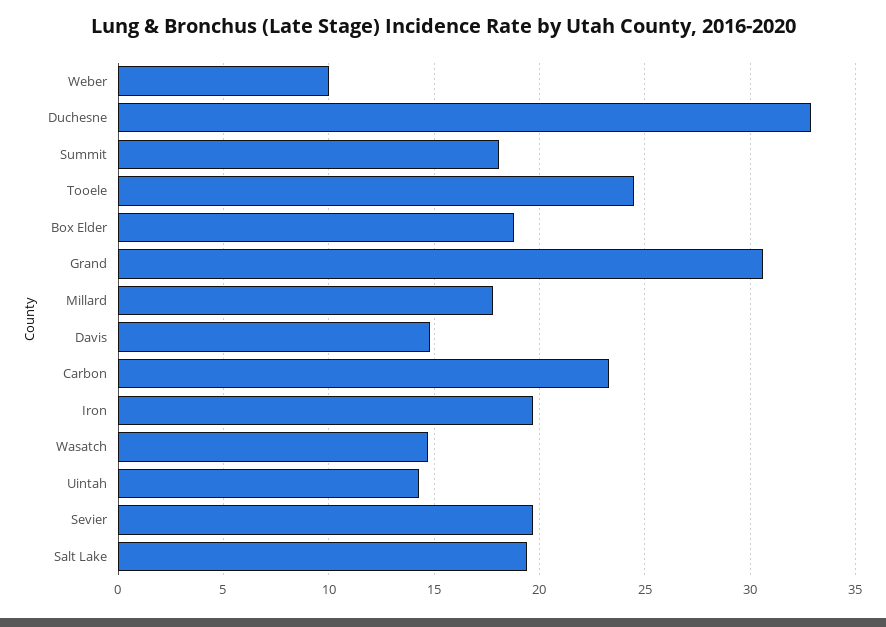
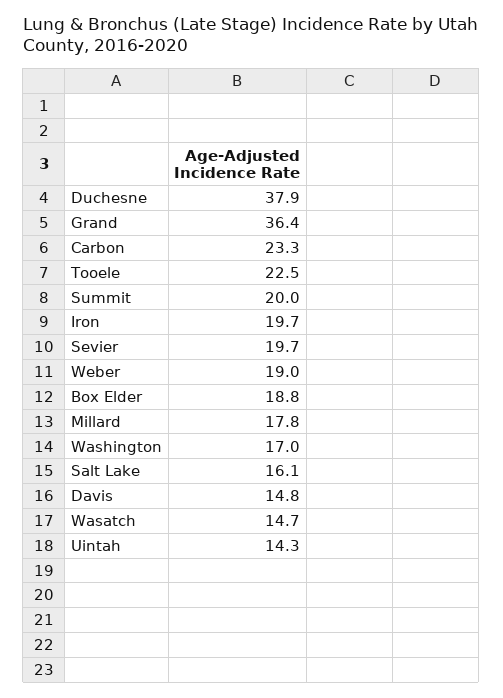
  {
-   "Weber": 10,
+   "Weber": 19,
-   "Duchesne": 33,
+   "Duchesne": 37.9,
-   "Summit": 18,
+   "Summit": 20,
-   "Tooele": 24.5,
+   "Tooele": 22.5,
    "Box Elder": 18.8,
-   "Grand": 30.5,
+   "Grand": 36.4,
    "Millard": 17.8,
    "Davis": 14.8,
    "Carbon": 23.3,
    "Iron": 19.7,
    "Wasatch": 14.7,
    "Uintah": 14.3,
    "Sevier": 19.7,
-   "Salt Lake": 19.5
+   "Salt Lake": 16.1,
+   "Washington": 17
  }

